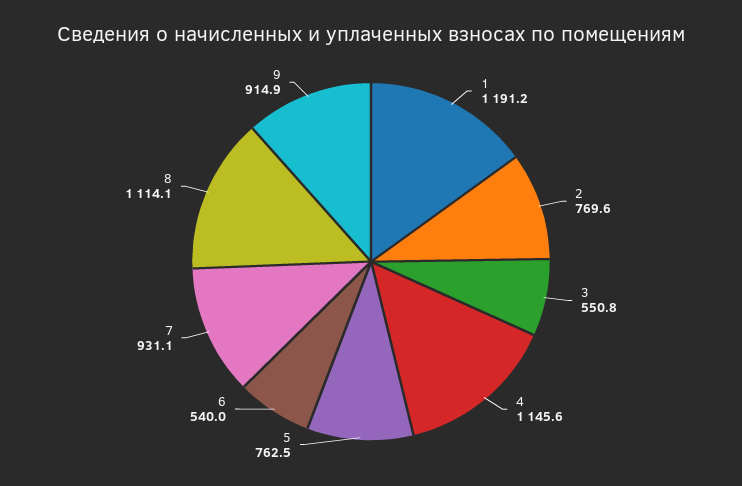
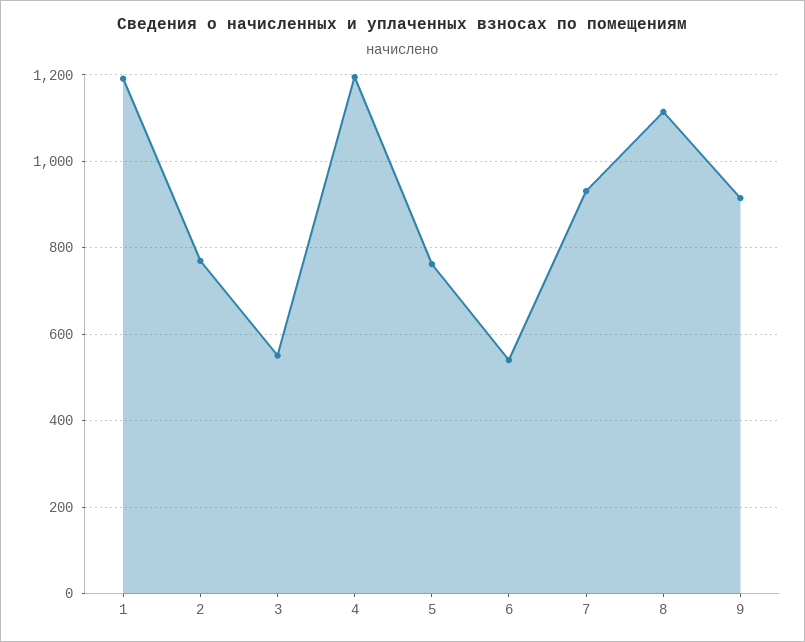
  {
    "1": 1191.2,
    "2": 769.6,
    "3": 550.8,
-   "4": 1145.6,
+   "4": 1200,
    "5": 762.5,
    "6": 540,
    "7": 931.1,
    "8": 1114.1,
    "9": 914.9
  }

